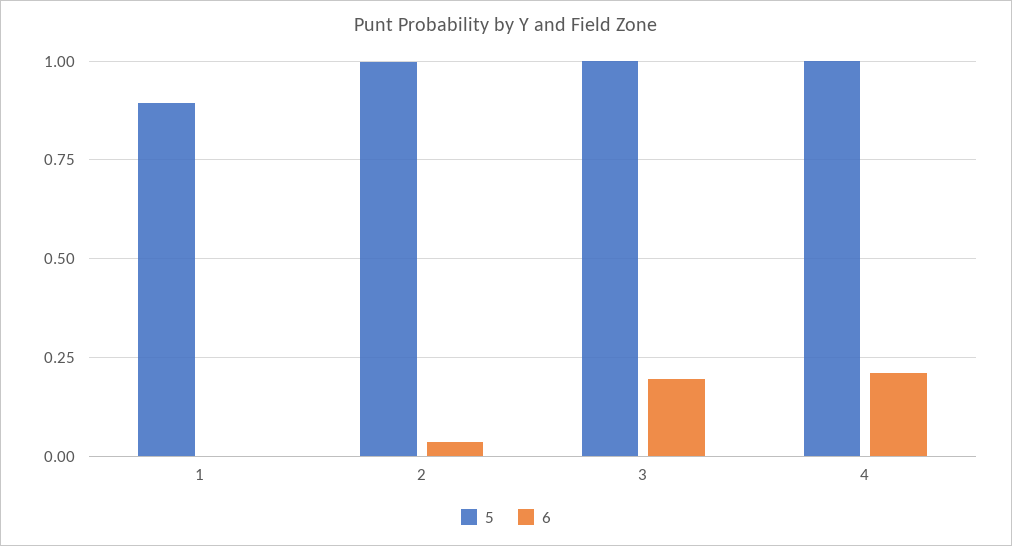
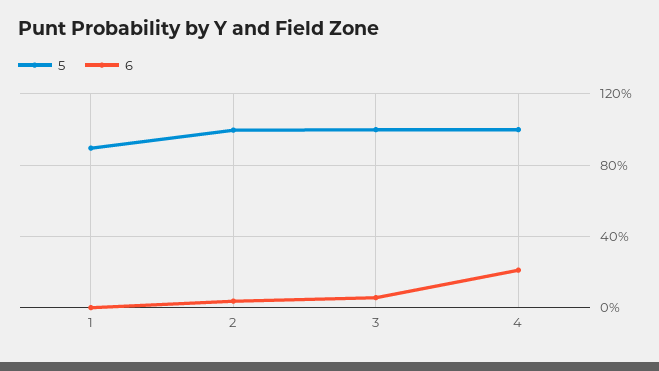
  {
    "5": {
      "1": 0.9,
      "2": 1,
      "3": 1,
      "4": 1
    },
    "6": {
      "1": 0,
      "2": 0.025,
-     "3": 0.2,
+     "3": 0.05,
      "4": 0.2
    }
  }

